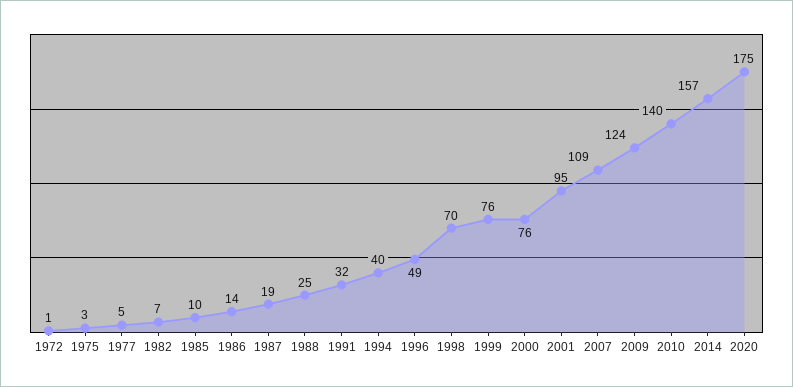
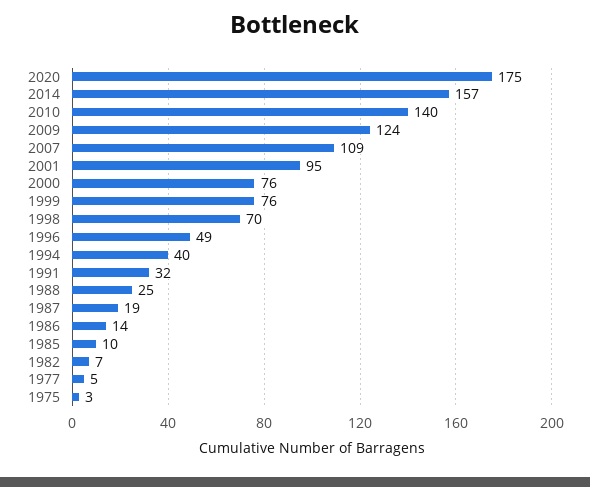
  {
-   "1972": 1,
    "1975": 3,
    "1977": 5,
    "1982": 7,
    "1985": 10,
    "1986": 14,
    "1987": 19,
    "1988": 25,
    "1991": 32,
    "1994": 40,
    "1996": 49,
    "1998": 70,
    "1999": 76,
    "2000": 76,
    "2001": 95,
    "2007": 109,
    "2009": 124,
    "2010": 140,
    "2014": 157,
    "2020": 175
  }

